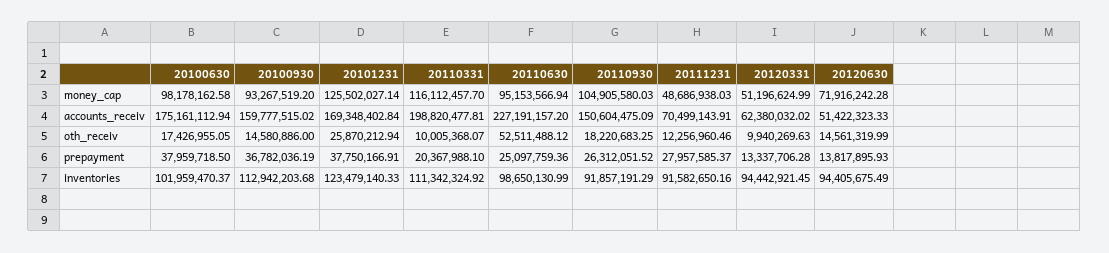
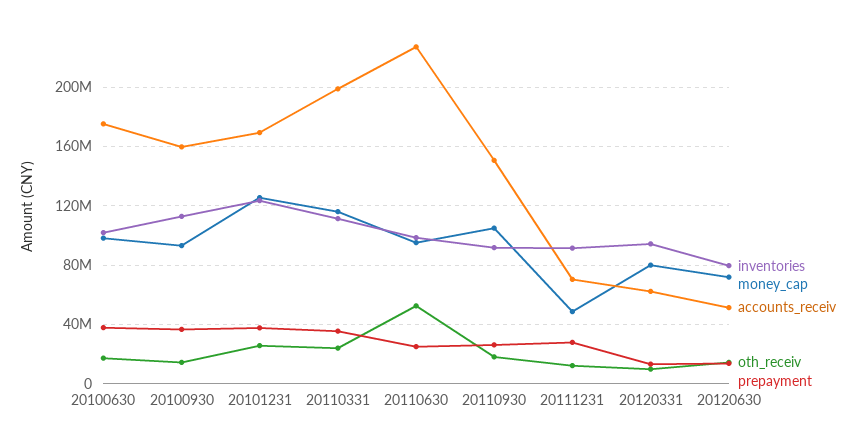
  {
    "money_cap": {
      "20100630": 98178162.58,
      "20100930": 93267519.2,
      "20101231": 125502027.14,
      "20110331": 116112457.7,
      "20110630": 95153566.94,
      "20110930": 104905580.03,
      "20111231": 48686938.03,
-     "20120331": 51196624.99,
+     "20120331": 80000000,
      "20120630": 71916242.28
    },
    "accounts_receiv": {
      "20100630": 175161112.94,
      "20100930": 159777515.02,
      "20101231": 169348402.84,
      "20110331": 198820477.81,
      "20110630": 227191157.2,
      "20110930": 150604475.09,
      "20111231": 70499143.91,
      "20120331": 62380032.02,
      "20120630": 51422323.33
    },
    "oth_receiv": {
      "20100630": 17426955.05,
      "20100930": 14580886,
      "20101231": 25870212.94,
-     "20110331": 10005368.07,
+     "20110331": 25000000,
      "20110630": 52511488.12,
      "20110930": 18220683.25,
      "20111231": 12256960.46,
      "20120331": 9940269.63,
      "20120630": 14561319.99
    },
    "prepayment": {
      "20100630": 37959718.5,
      "20100930": 36782036.19,
      "20101231": 37750166.91,
-     "20110331": 20367988.1,
+     "20110331": 35000000,
      "20110630": 25097759.36,
      "20110930": 26312051.52,
      "20111231": 27957585.37,
      "20120331": 13337706.28,
      "20120630": 13817895.93
    },
    "inventories": {
      "20100630": 101959470.37,
      "20100930": 112942203.68,
      "20101231": 123479140.33,
      "20110331": 111342324.92,
      "20110630": 98650130.99,
      "20110930": 91857191.29,
      "20111231": 91582650.16,
      "20120331": 94442921.45,
-     "20120630": 94405675.49
+     "20120630": 80000000
    }
  }

